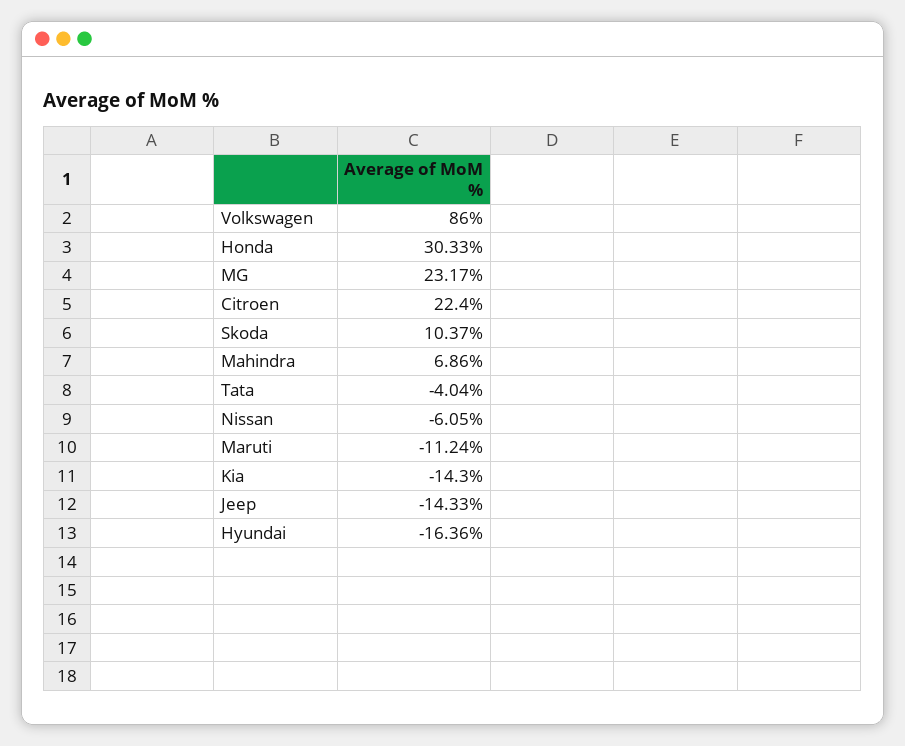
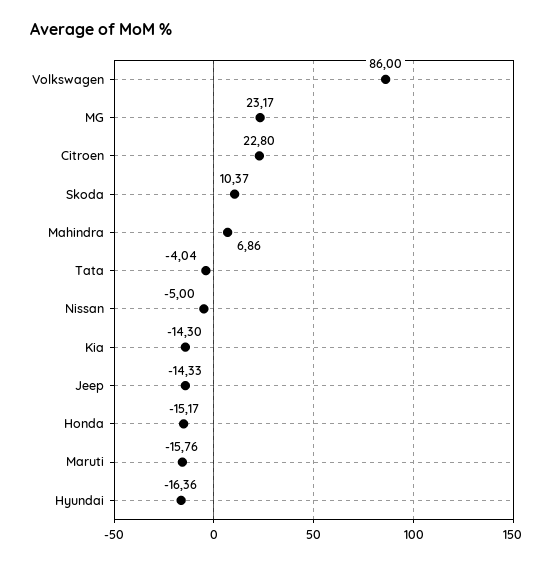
  {
    "Volkswagen": 86,
-   "Honda": 30.33,
+   "Honda": -15.17,
    "MG": 23.17,
-   "Citroen": 22.4,
+   "Citroen": 22.8,
    "Skoda": 10.37,
    "Mahindra": 6.86,
    "Tata": -4.04,
-   "Nissan": -6.05,
+   "Nissan": -5,
-   "Maruti": -11.24,
+   "Maruti": -15.76,
    "Kia": -14.3,
    "Jeep": -14.33,
    "Hyundai": -16.36
  }

